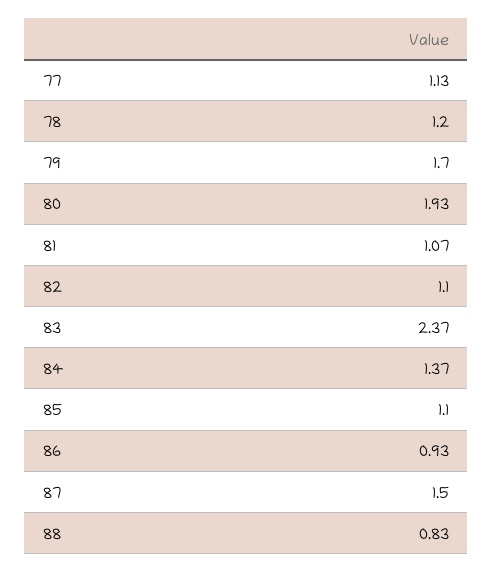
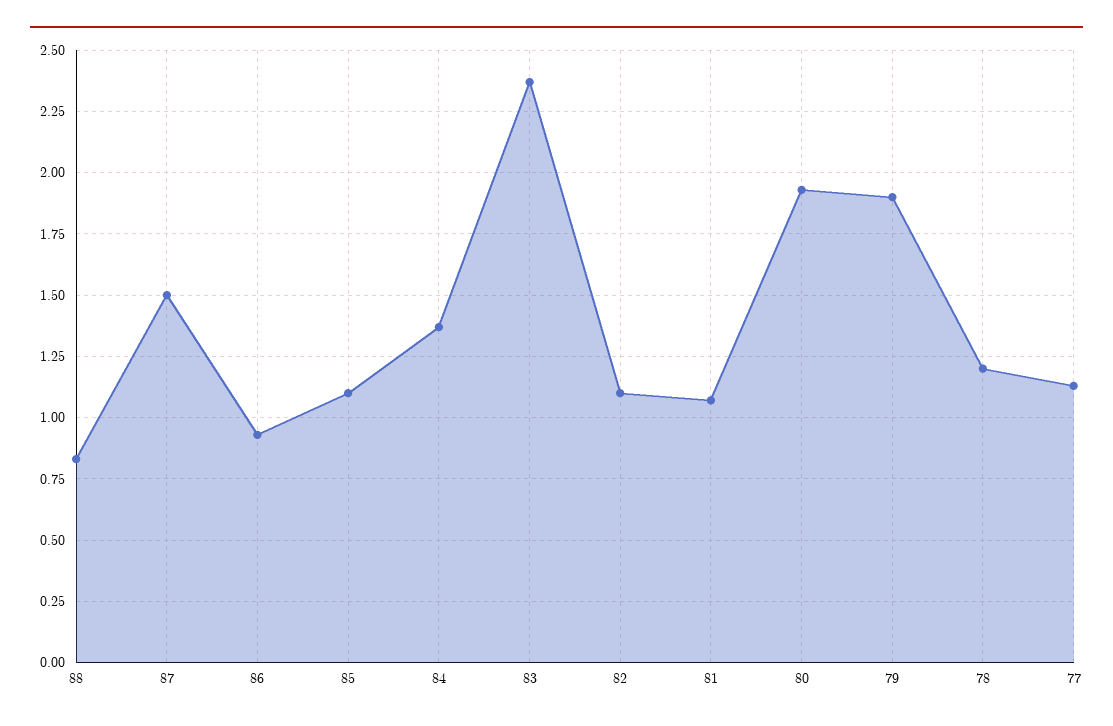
  {
    "77": 1.13,
    "78": 1.2,
-   "79": 1.7,
+   "79": 1.9,
    "80": 1.93,
    "81": 1.07,
    "82": 1.1,
    "83": 2.37,
    "84": 1.37,
    "85": 1.1,
    "86": 0.93,
    "87": 1.5,
    "88": 0.83
  }

